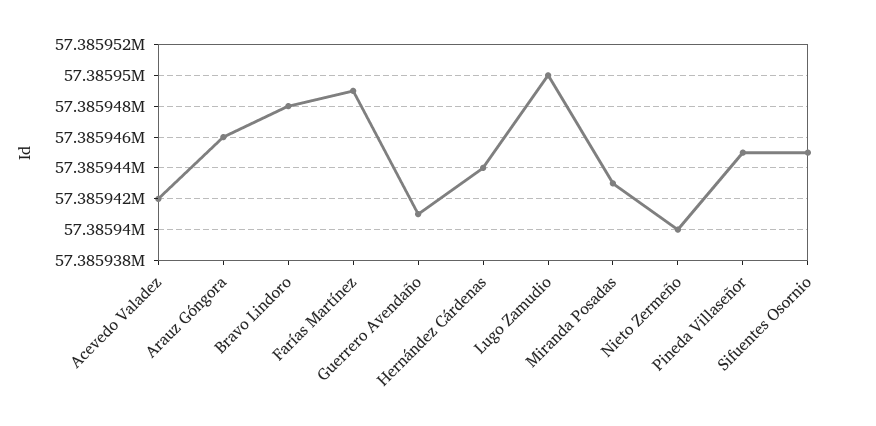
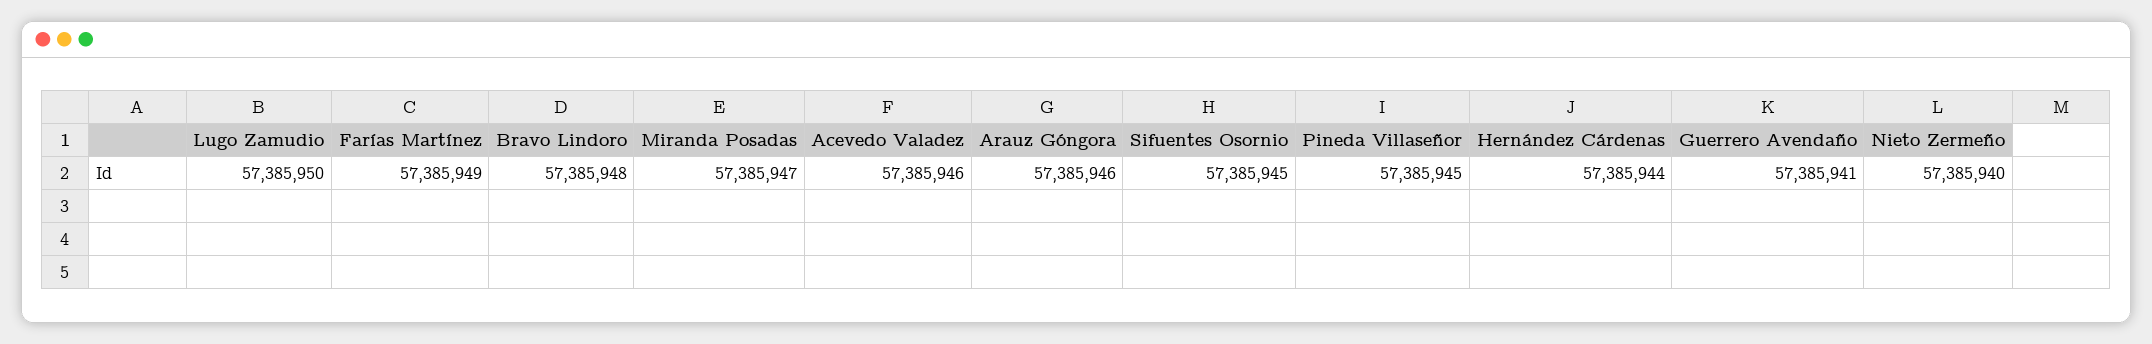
  {
-   "Acevedo Valadez": 57385942,
+   "Acevedo Valadez": 57385946,
    "Arauz Góngora": 57385946,
    "Bravo Lindoro": 57385948,
    "Farías Martínez": 57385949,
    "Guerrero Avendaño": 57385941,
    "Hernández Cárdenas": 57385944,
    "Lugo Zamudio": 57385950,
-   "Miranda Posadas": 57385943,
+   "Miranda Posadas": 57385947,
    "Nieto Zermeño": 57385940,
    "Pineda Villaseñor": 57385945,
    "Sifuentes Osornio": 57385945
  }

